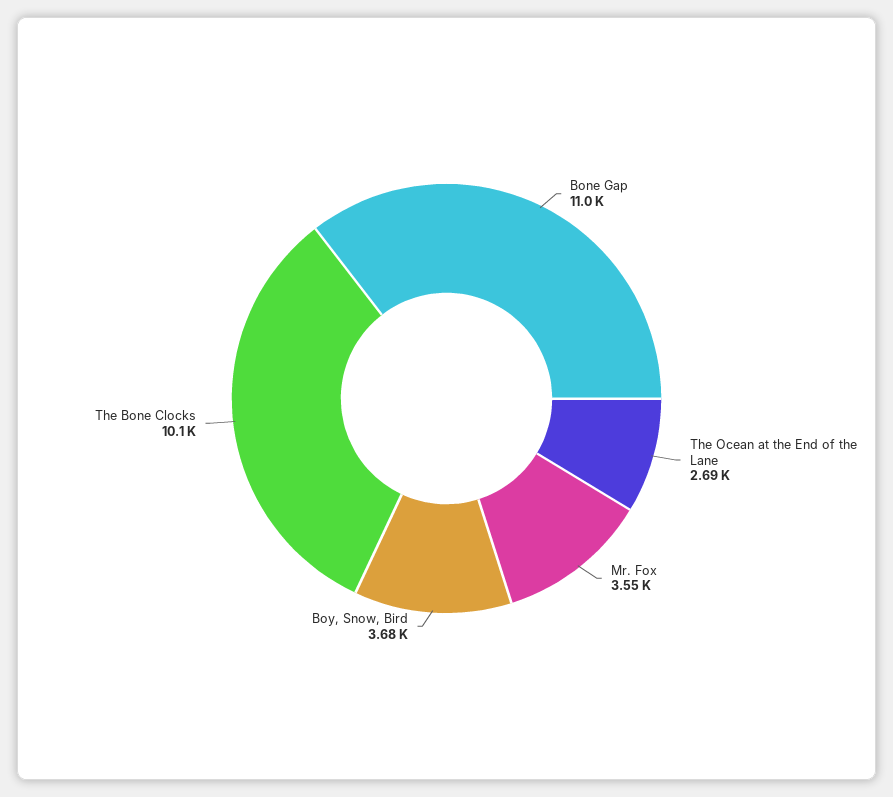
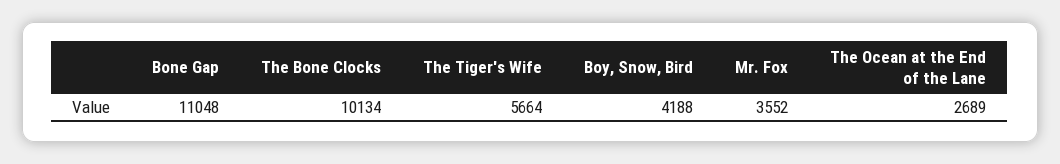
  {
    "Bone Gap": 11048,
    "The Ocean at the End of the Lane": 2689,
    "Mr. Fox": 3552,
-   "Boy, Snow, Bird": 3680,
+   "Boy, Snow, Bird": 4188,
-   "The Bone Clocks": 10134
+   "The Bone Clocks": 10134,
+   "The Tiger's Wife": 5664
  }

